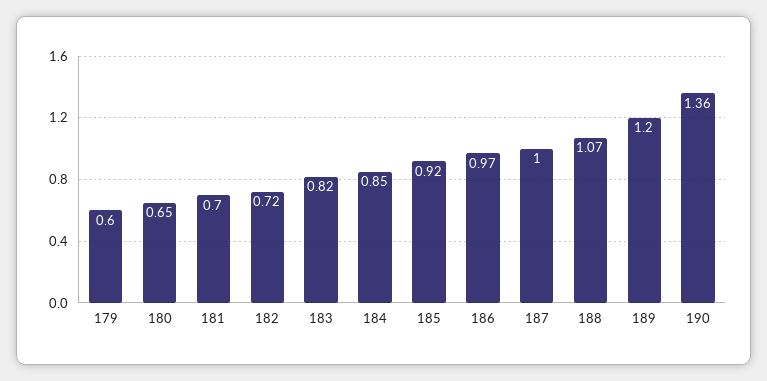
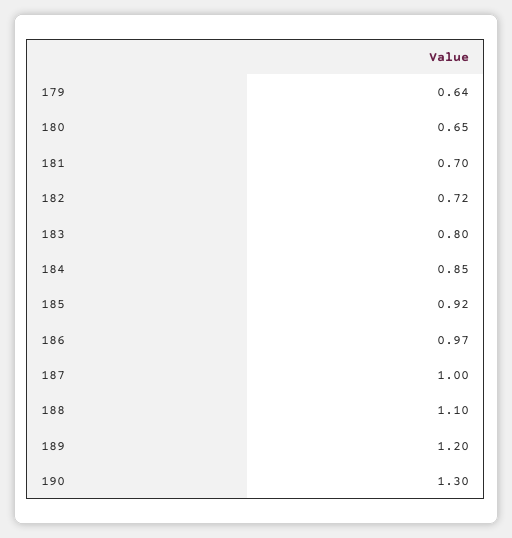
  {
-   "179": 0.6,
+   "179": 0.64,
    "180": 0.65,
    "181": 0.7,
    "182": 0.72,
-   "183": 0.82,
+   "183": 0.8,
    "184": 0.85,
    "185": 0.92,
    "186": 0.97,
    "187": 1,
-   "188": 1.07,
+   "188": 1.1,
    "189": 1.2,
-   "190": 1.36
+   "190": 1.3
  }

